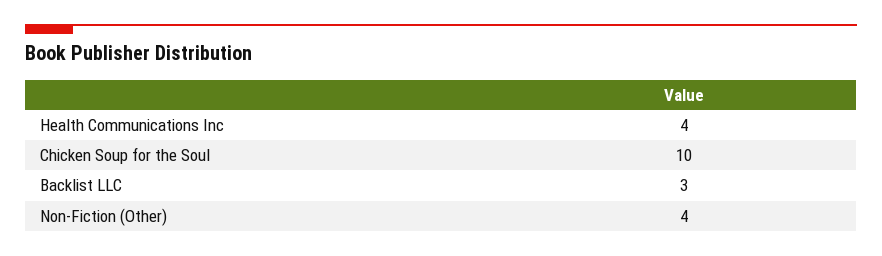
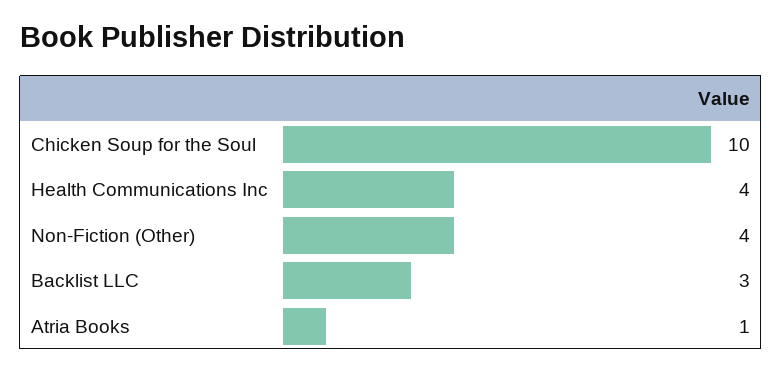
  {
    "Health Communications Inc": 4,
    "Chicken Soup for the Soul": 10,
    "Backlist LLC": 3,
-   "Non-Fiction (Other)": 4
+   "Non-Fiction (Other)": 4,
+   "Atria Books": 1
  }

